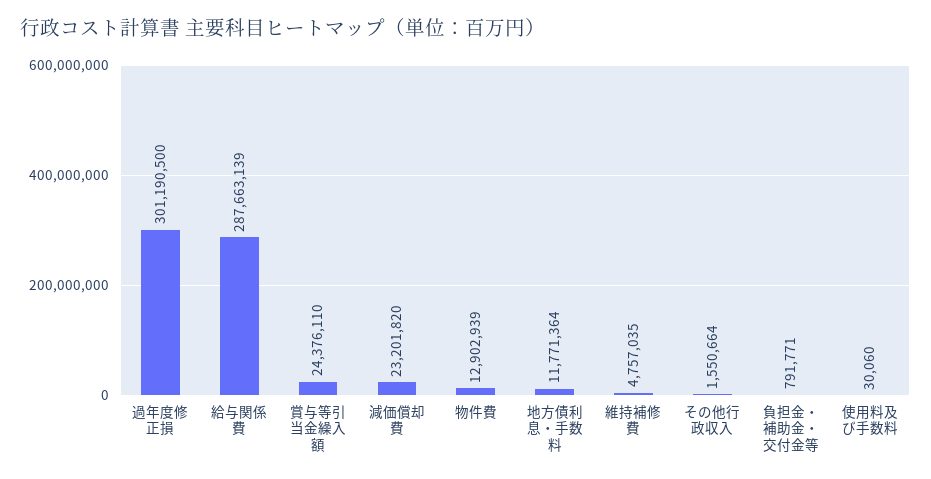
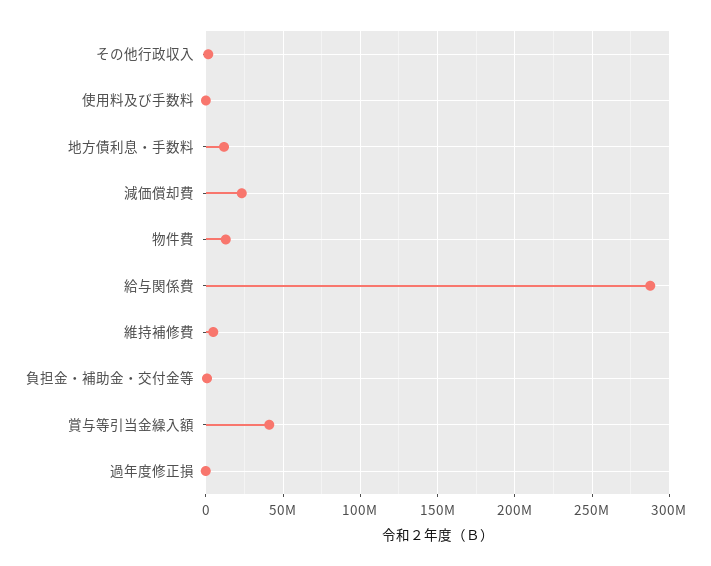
  {
-   "過年度修正損": 301190500,
+   "過年度修正損": 0,
    "給与関係費": 287663139,
-   "賞与等引当金繰入額": 24376110,
+   "賞与等引当金繰入額": 40000000,
    "減価償却費": 23201820,
    "物件費": 12902939,
    "地方債利息・手数料": 11771364,
    "維持補修費": 4757035,
    "その他行政収入": 1550664,
    "負担金・補助金・交付金等": 791771,
    "使用料及び手数料": 30060
  }

